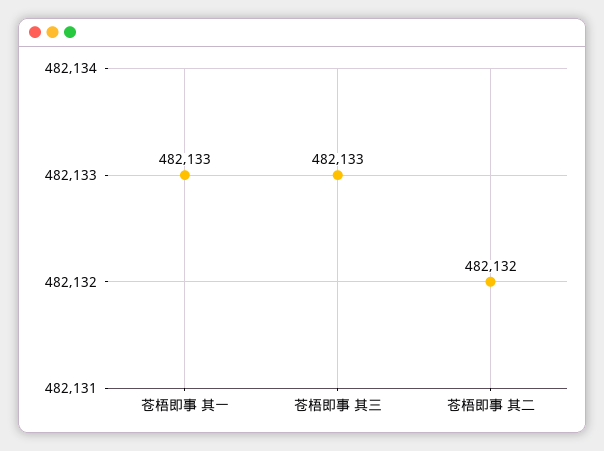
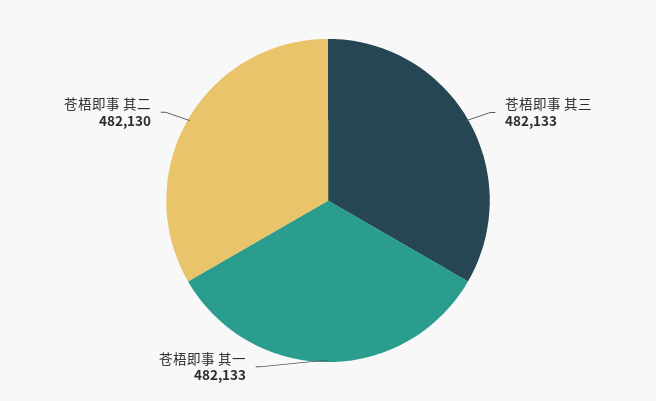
  {
    "苍梧即事 其一": 482133,
    "苍梧即事 其三": 482133,
-   "苍梧即事 其二": 482132
+   "苍梧即事 其二": 482130
  }

